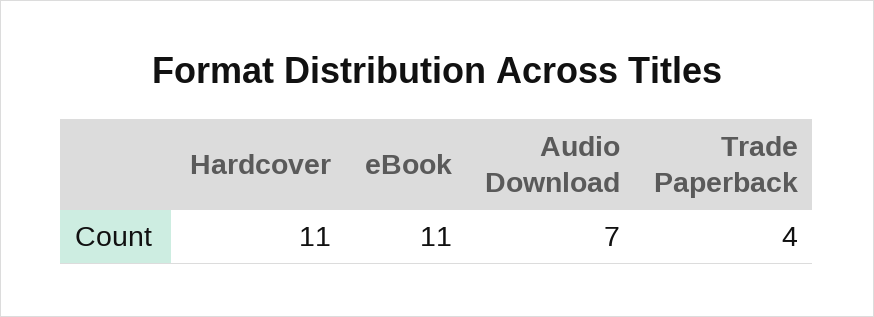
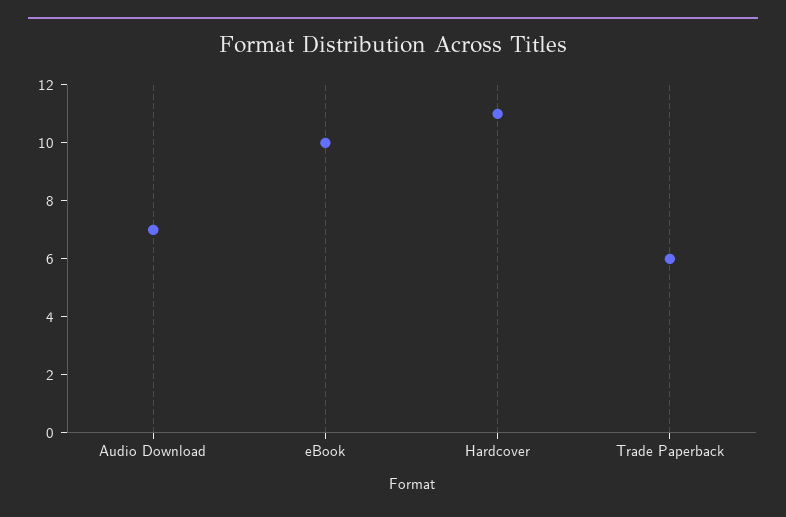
  {
    "Hardcover": 11,
-   "eBook": 11,
+   "eBook": 10,
    "Audio Download": 7,
-   "Trade Paperback": 4
+   "Trade Paperback": 6
  }

